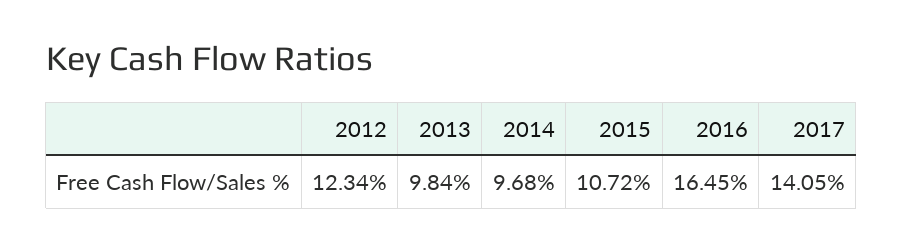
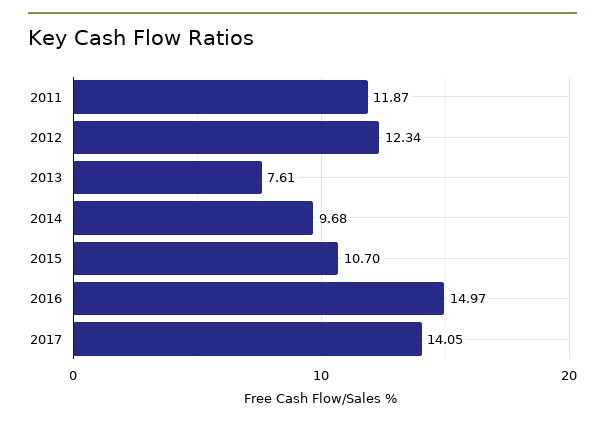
  {
    "2012": 12.34,
-   "2013": 9.84,
+   "2013": 7.61,
    "2014": 9.68,
-   "2015": 10.72,
+   "2015": 10.7,
-   "2016": 16.45,
+   "2016": 14.97,
-   "2017": 14.05
+   "2017": 14.05,
+   "2011": 11.87
  }

